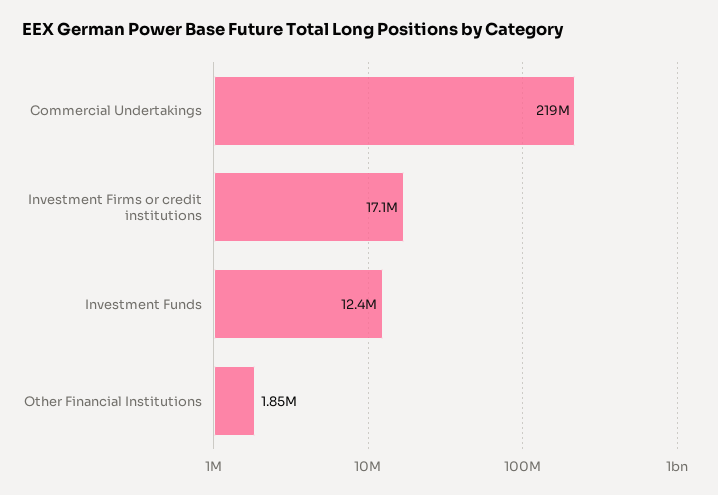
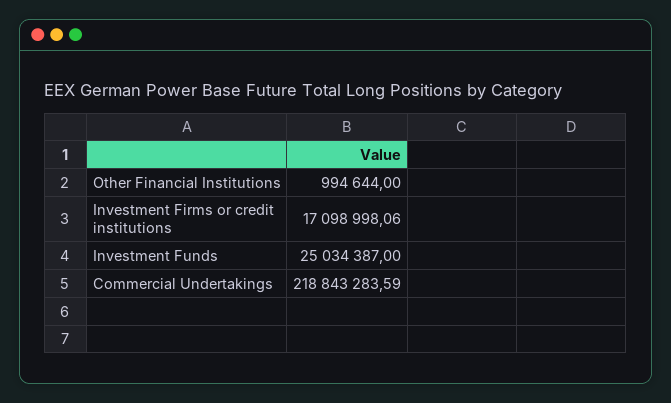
  {
    "Commercial Undertakings": 218843283.59,
    "Investment Firms or credit institutions": 17098998.06,
-   "Investment Funds": 12400000,
+   "Investment Funds": 25034387,
-   "Other Financial Institutions": 1850000
+   "Other Financial Institutions": 994644
  }

